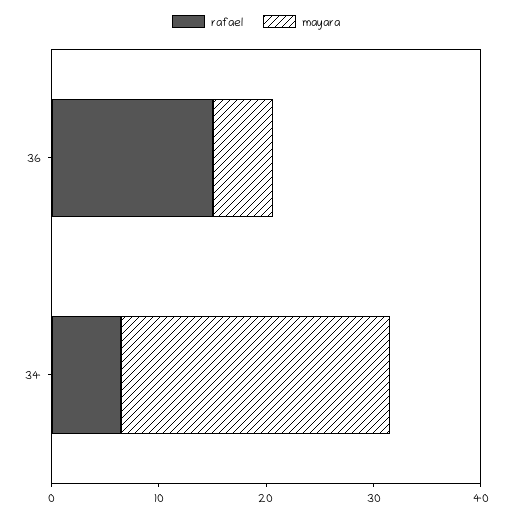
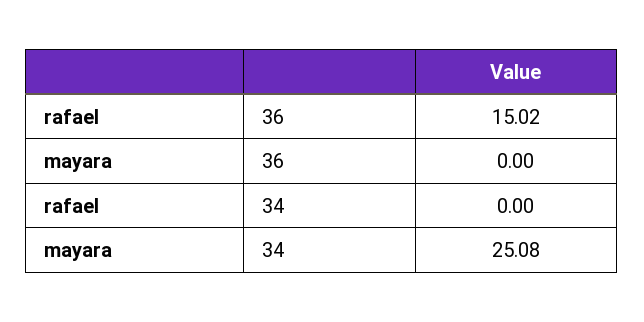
  {
    "rafael": {
      "36": 15.02,
-     "34": 6
+     "34": 0
    },
    "mayara": {
-     "36": 6,
+     "36": 0,
      "34": 25.08
    }
  }

